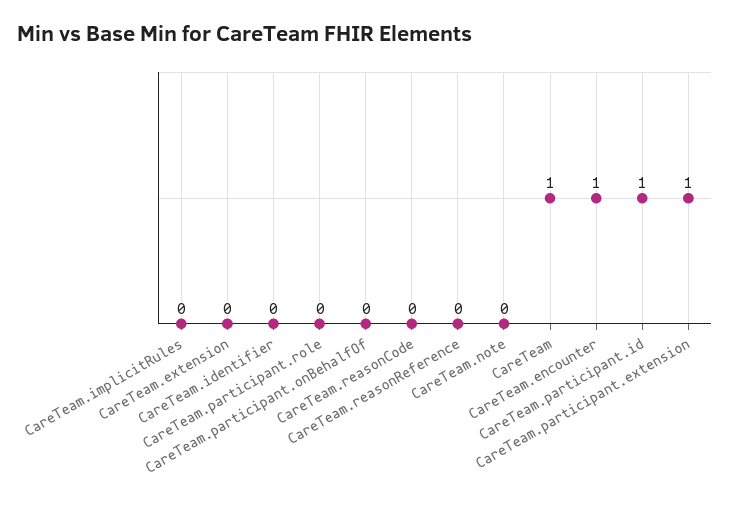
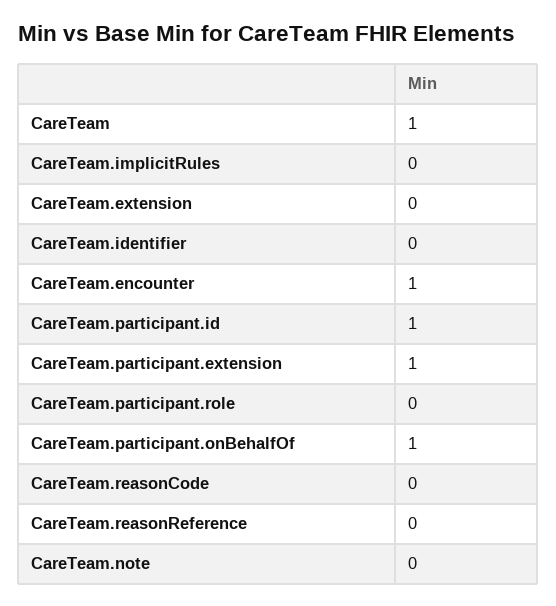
  {
    "CareTeam.implicitRules": 0,
    "CareTeam.extension": 0,
    "CareTeam.identifier": 0,
    "CareTeam.participant.role": 0,
-   "CareTeam.participant.onBehalfOf": 0,
+   "CareTeam.participant.onBehalfOf": 1,
    "CareTeam.reasonCode": 0,
    "CareTeam.reasonReference": 0,
    "CareTeam.note": 0,
    "CareTeam": 1,
    "CareTeam.encounter": 1,
    "CareTeam.participant.id": 1,
    "CareTeam.participant.extension": 1
  }

